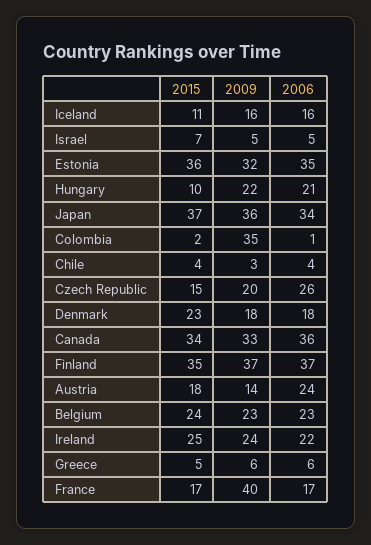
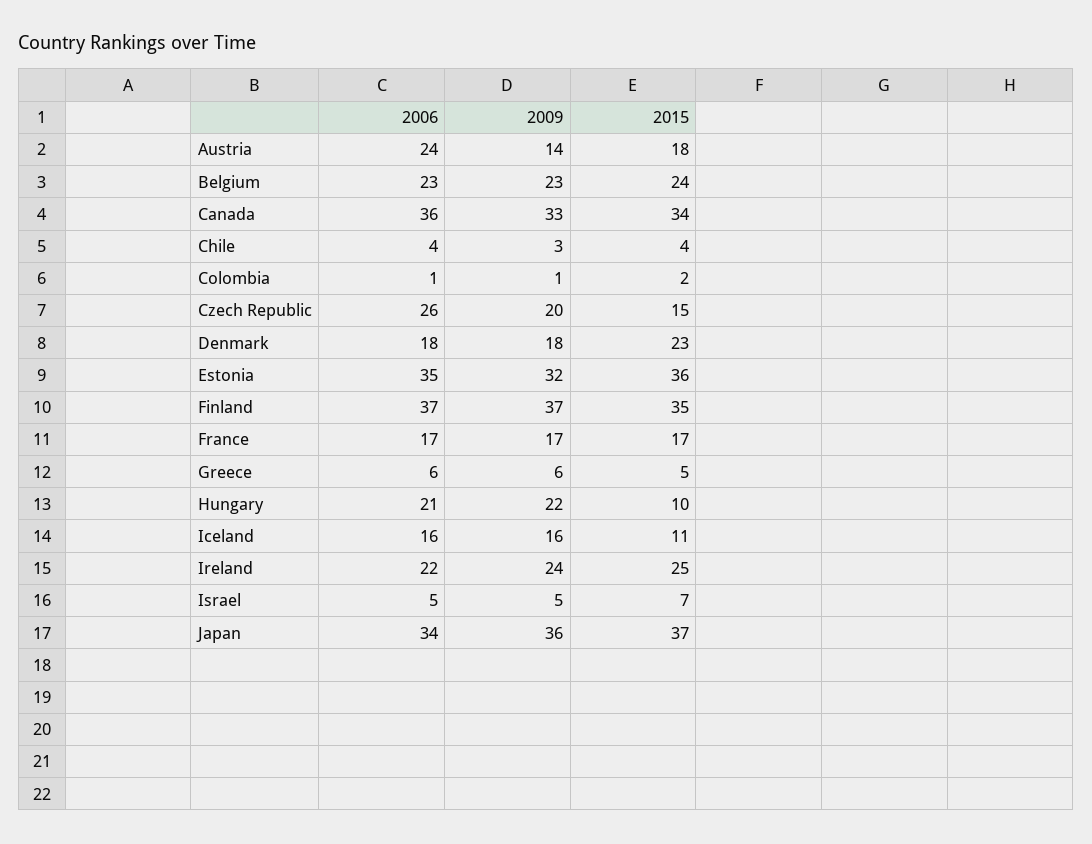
  {
    "2015": {
      "Iceland": 11,
      "Israel": 7,
      "Estonia": 36,
      "Hungary": 10,
      "Japan": 37,
      "Colombia": 2,
      "Chile": 4,
      "Czech Republic": 15,
      "Denmark": 23,
      "Canada": 34,
      "Finland": 35,
      "Austria": 18,
      "Belgium": 24,
      "Ireland": 25,
      "Greece": 5,
      "France": 17
    },
    "2009": {
      "Iceland": 16,
      "Israel": 5,
      "Estonia": 32,
      "Hungary": 22,
      "Japan": 36,
-     "Colombia": 35,
+     "Colombia": 1,
      "Chile": 3,
      "Czech Republic": 20,
      "Denmark": 18,
      "Canada": 33,
      "Finland": 37,
      "Austria": 14,
      "Belgium": 23,
      "Ireland": 24,
      "Greece": 6,
-     "France": 40
+     "France": 17
    },
    "2006": {
      "Iceland": 16,
      "Israel": 5,
      "Estonia": 35,
      "Hungary": 21,
      "Japan": 34,
      "Colombia": 1,
      "Chile": 4,
      "Czech Republic": 26,
      "Denmark": 18,
      "Canada": 36,
      "Finland": 37,
      "Austria": 24,
      "Belgium": 23,
      "Ireland": 22,
      "Greece": 6,
      "France": 17
    }
  }

